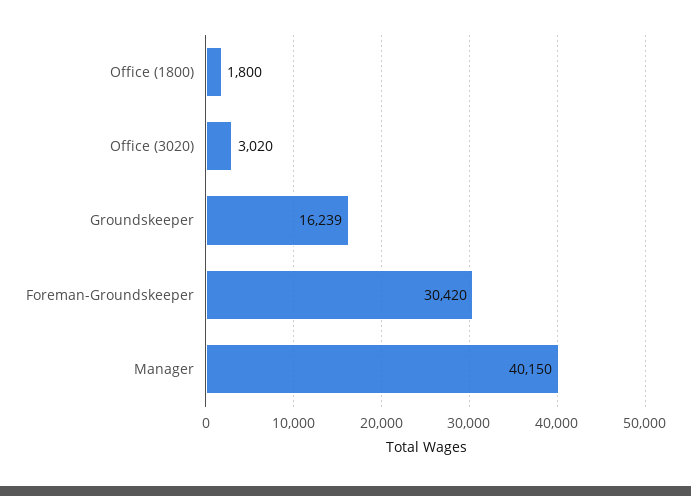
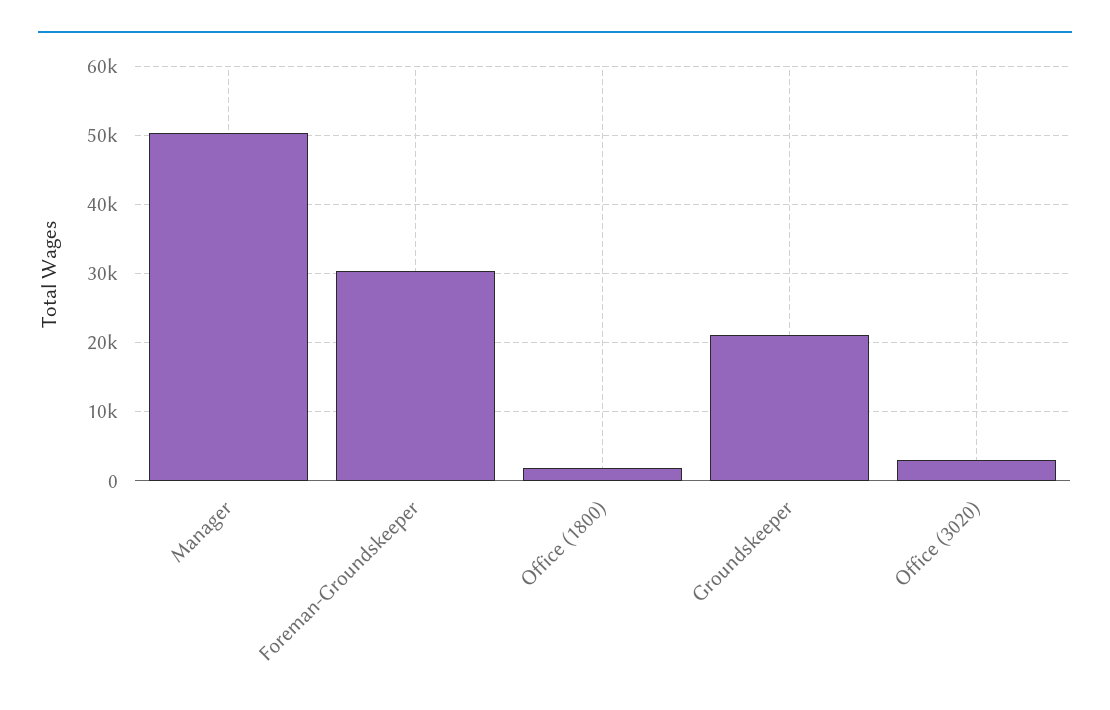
  {
    "Office (1800)": 1800,
    "Office (3020)": 3020,
-   "Groundskeeper": 16239,
+   "Groundskeeper": 21000,
    "Foreman-Groundskeeper": 30420,
-   "Manager": 40150
+   "Manager": 50000
  }

